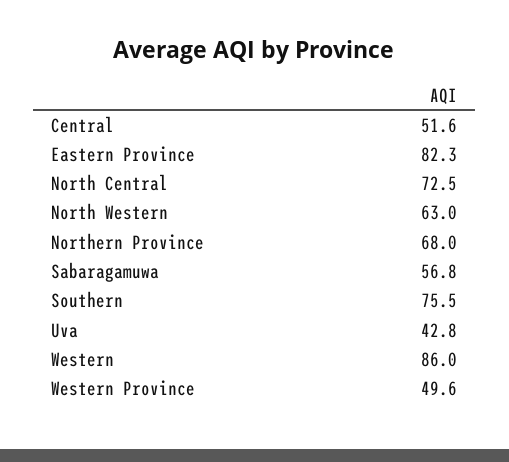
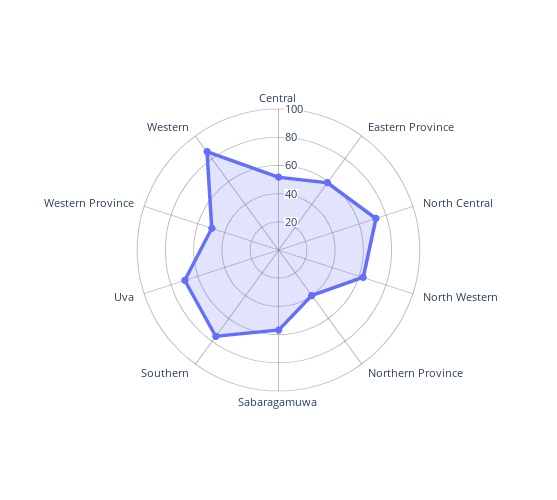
  {
    "Central": 51.6,
-   "Eastern Province": 82.3,
+   "Eastern Province": 60,
    "North Central": 72.5,
    "North Western": 63,
-   "Northern Province": 68,
+   "Northern Province": 40,
    "Sabaragamuwa": 56.8,
    "Southern": 75.5,
-   "Uva": 42.8,
+   "Uva": 70,
    "Western": 86,
    "Western Province": 49.6
  }

